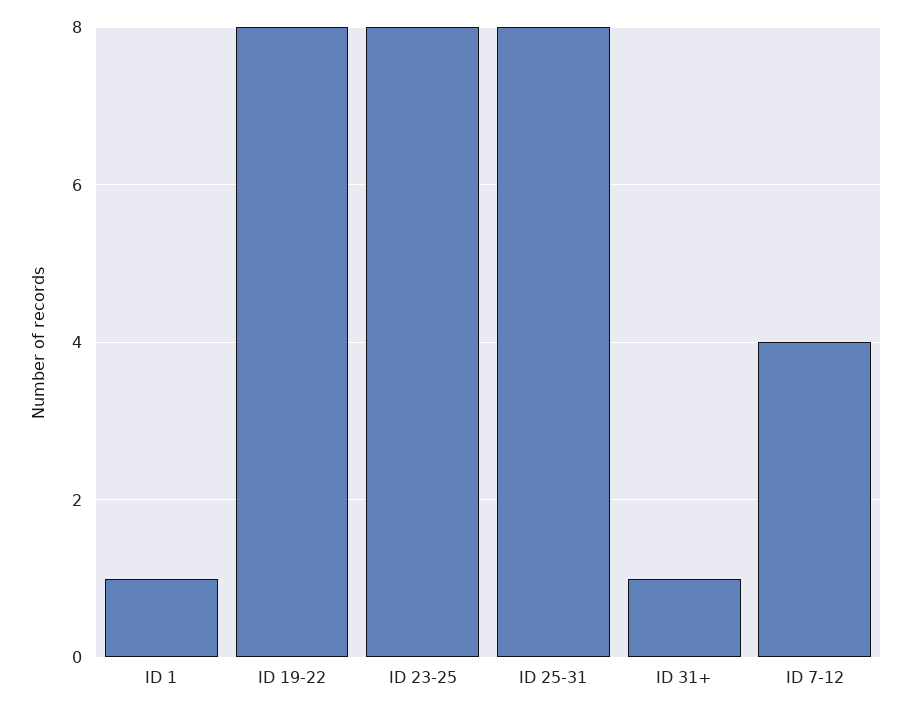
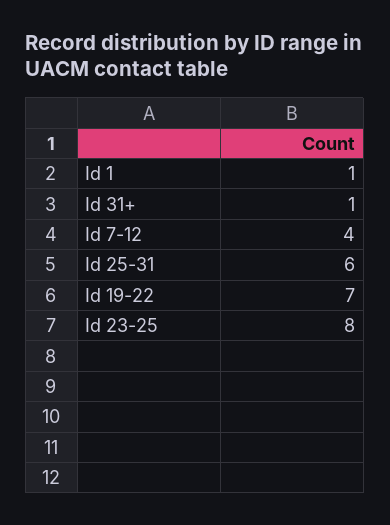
  {
    "ID 1": 1,
-   "ID 19-22": 8,
+   "ID 19-22": 7,
    "ID 23-25": 8,
-   "ID 25-31": 8,
+   "ID 25-31": 6,
    "ID 31+": 1,
    "ID 7-12": 4
  }

